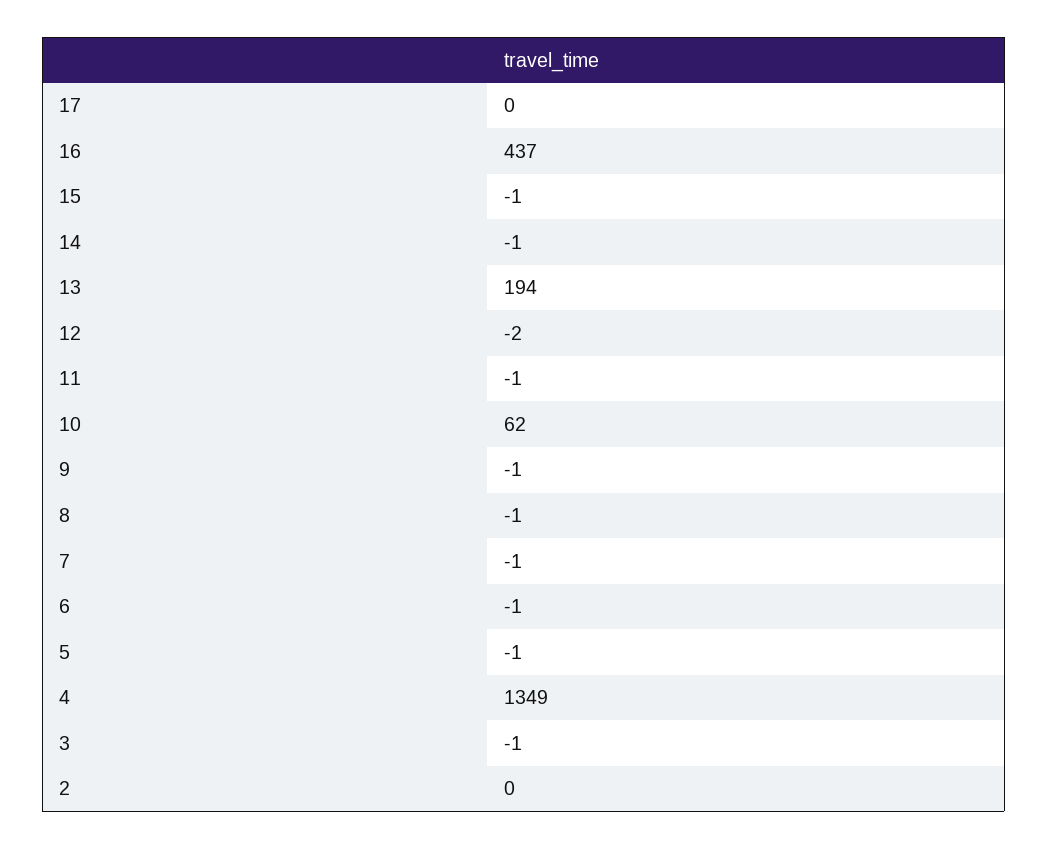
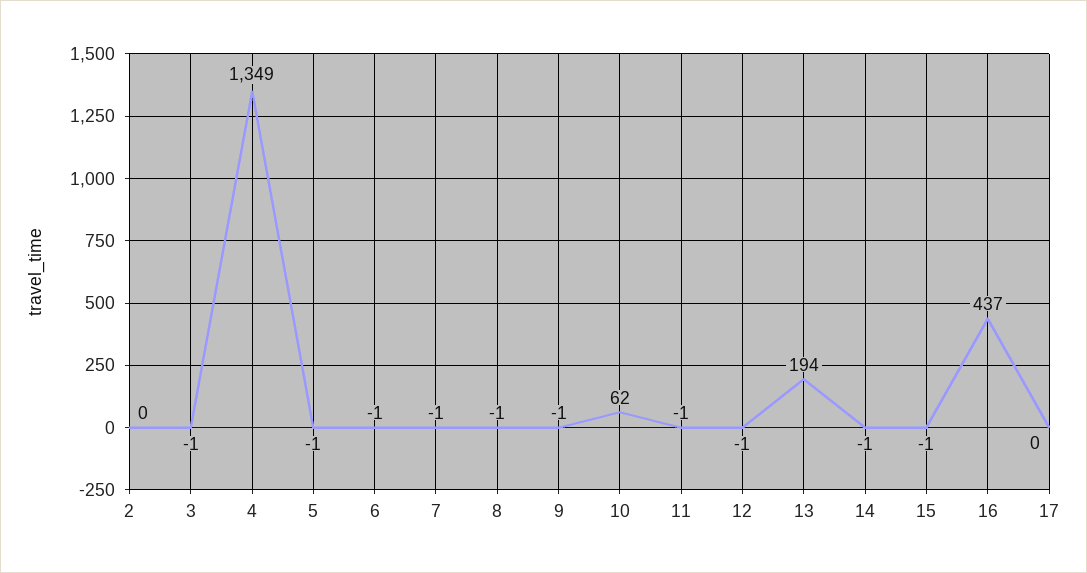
  {
    "17": 0,
    "16": 437,
    "15": -1,
    "14": -1,
    "13": 194,
-   "12": -2,
+   "12": -1,
    "11": -1,
    "10": 62,
    "9": -1,
    "8": -1,
    "7": -1,
    "6": -1,
    "5": -1,
    "4": 1349,
    "3": -1,
    "2": 0
  }

